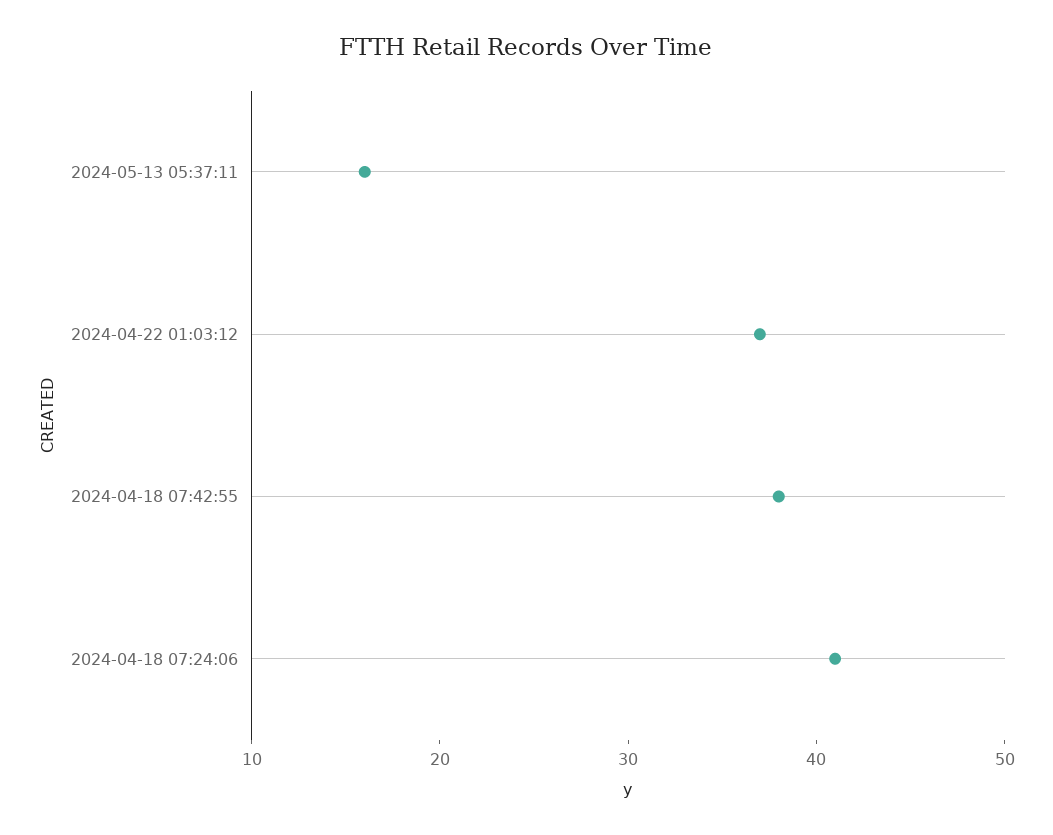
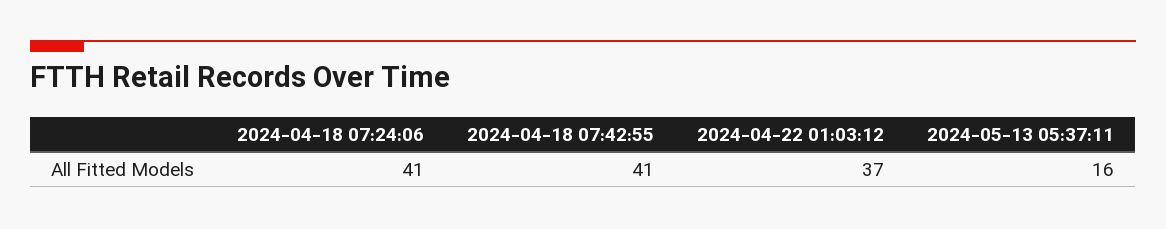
  {
    "2024-05-13 05:37:11": 16,
    "2024-04-22 01:03:12": 37,
-   "2024-04-18 07:42:55": 38,
+   "2024-04-18 07:42:55": 41,
    "2024-04-18 07:24:06": 41
  }

